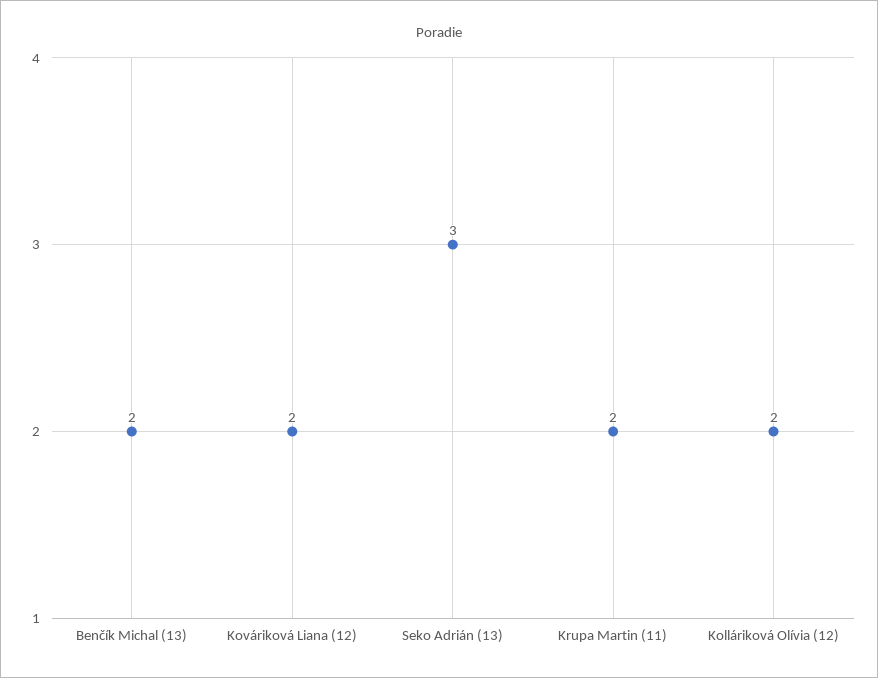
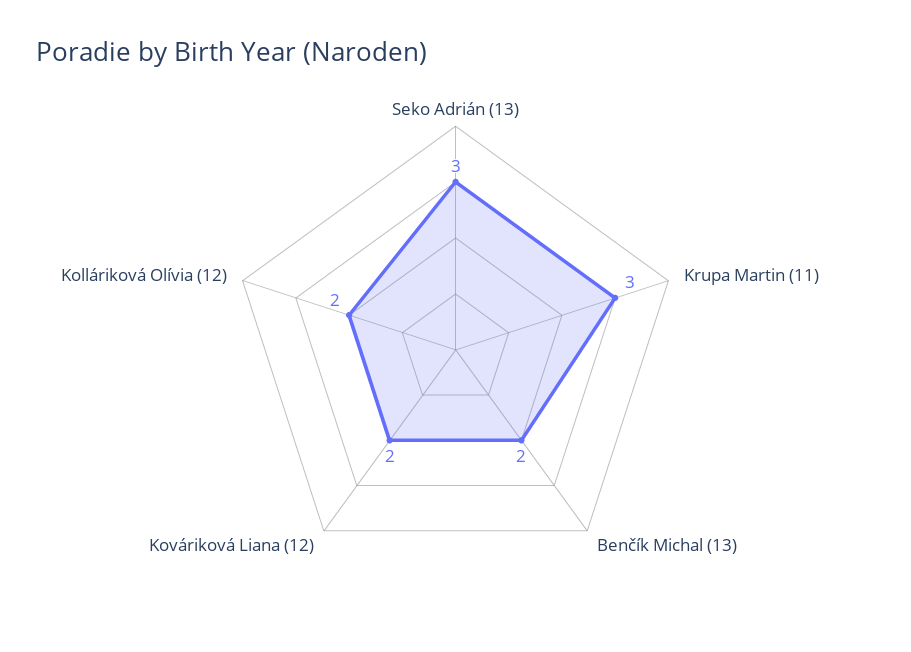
  {
    "Benčík Michal (13)": 2,
    "Kováriková Liana (12)": 2,
    "Seko Adrián (13)": 3,
-   "Krupa Martin (11)": 2,
+   "Krupa Martin (11)": 3,
    "Kolláriková Olívia (12)": 2
  }

